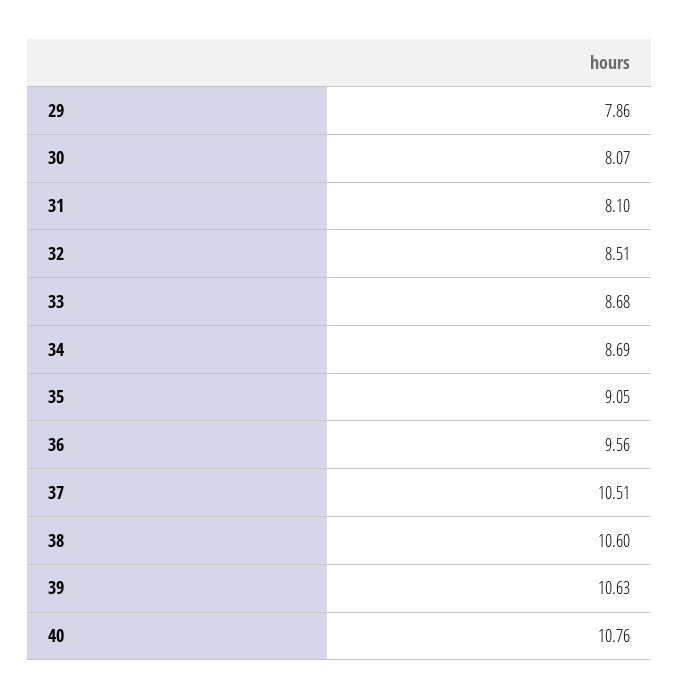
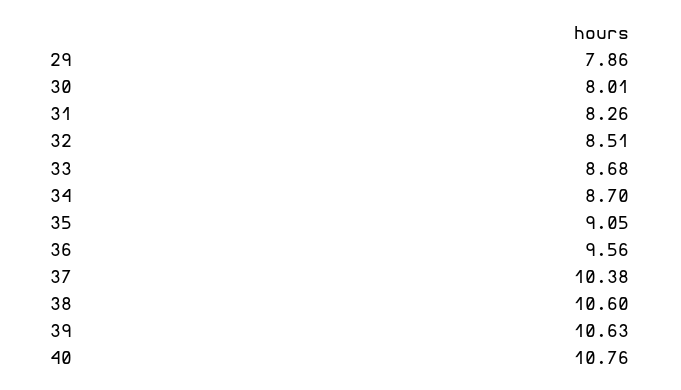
  {
    "29": 7.86,
-   "30": 8.07,
+   "30": 8.01,
-   "31": 8.1,
+   "31": 8.26,
    "32": 8.51,
    "33": 8.68,
-   "34": 8.69,
+   "34": 8.7,
    "35": 9.05,
    "36": 9.56,
-   "37": 10.51,
+   "37": 10.38,
    "38": 10.6,
    "39": 10.63,
    "40": 10.76
  }

